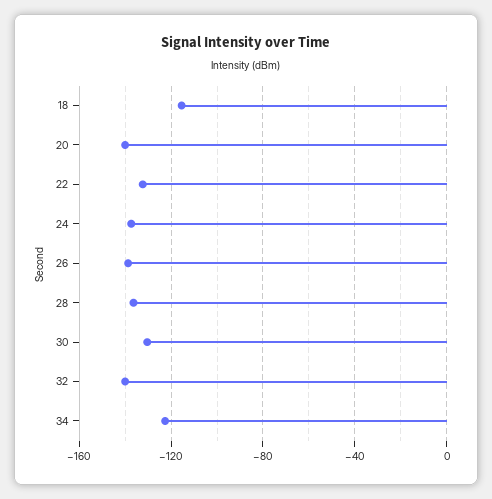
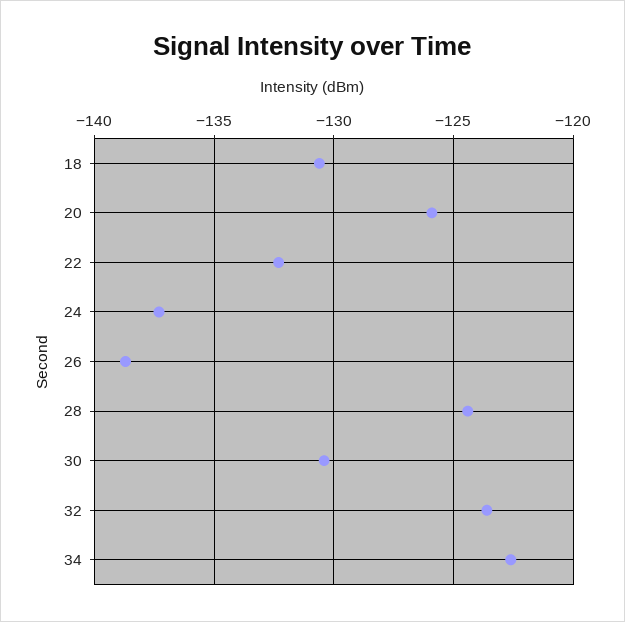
  {
-   "18": -115,
+   "18": -130.5,
-   "20": -140,
+   "20": -126,
    "22": -132.5,
    "24": -137.5,
    "26": -138.5,
-   "28": -135,
+   "28": -124.5,
    "30": -130.5,
-   "32": -140,
+   "32": -123.5,
    "34": -122.5
  }

